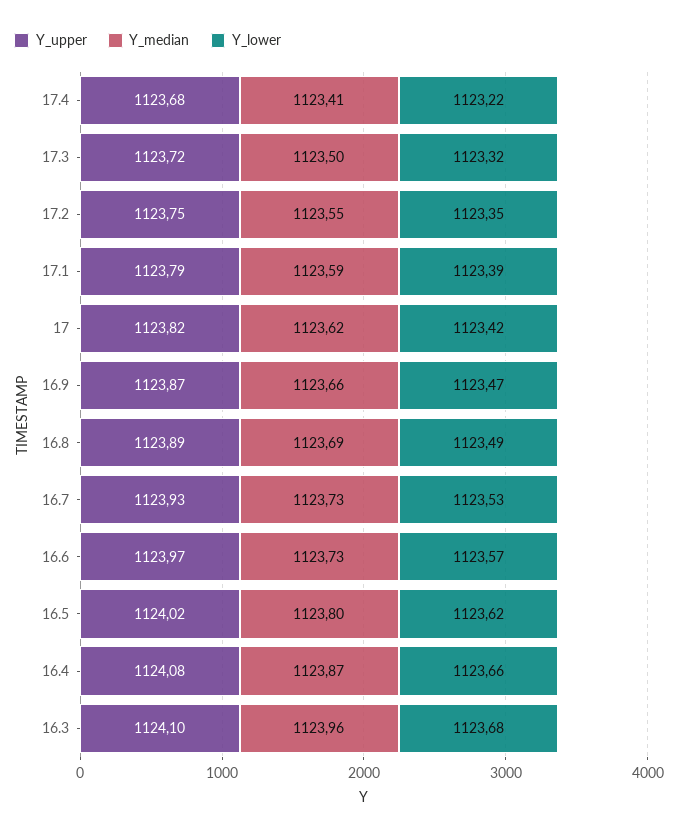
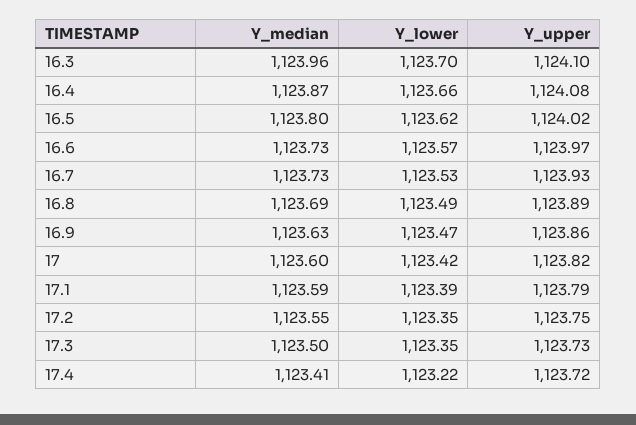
  {
    "Y_upper": {
-     "17.4": 1123.68,
+     "17.4": 1123.72,
-     "17.3": 1123.72,
+     "17.3": 1123.73,
      "17.2": 1123.75,
      "17.1": 1123.79,
      "17": 1123.82,
-     "16.9": 1123.87,
+     "16.9": 1123.86,
      "16.8": 1123.89,
      "16.7": 1123.93,
      "16.6": 1123.97,
      "16.5": 1124.02,
      "16.4": 1124.08,
      "16.3": 1124.1
    },
    "Y_median": {
      "17.4": 1123.41,
      "17.3": 1123.5,
      "17.2": 1123.55,
      "17.1": 1123.59,
-     "17": 1123.62,
+     "17": 1123.6,
-     "16.9": 1123.66,
+     "16.9": 1123.63,
      "16.8": 1123.69,
      "16.7": 1123.73,
      "16.6": 1123.73,
      "16.5": 1123.8,
      "16.4": 1123.87,
      "16.3": 1123.96
    },
    "Y_lower": {
      "17.4": 1123.22,
-     "17.3": 1123.32,
+     "17.3": 1123.35,
      "17.2": 1123.35,
      "17.1": 1123.39,
      "17": 1123.42,
      "16.9": 1123.47,
      "16.8": 1123.49,
      "16.7": 1123.53,
      "16.6": 1123.57,
      "16.5": 1123.62,
      "16.4": 1123.66,
-     "16.3": 1123.68
+     "16.3": 1123.7
    }
  }

